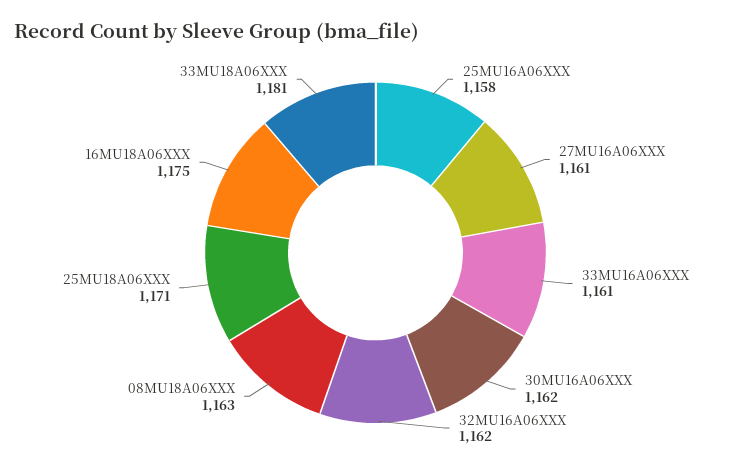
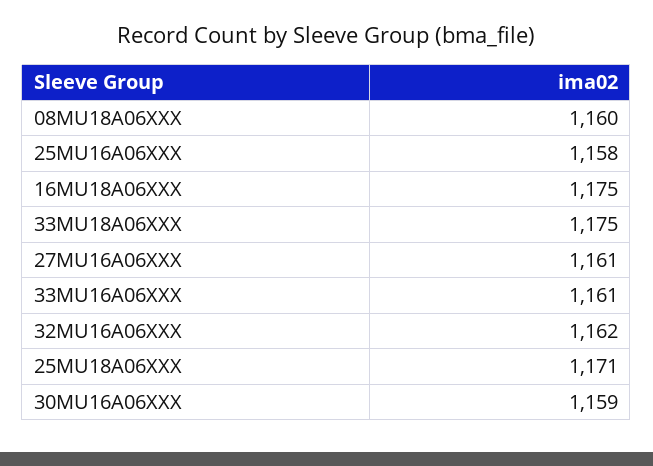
  {
    "25MU16A06XXX": 1158,
    "27MU16A06XXX": 1161,
    "33MU16A06XXX": 1161,
-   "30MU16A06XXX": 1162,
+   "30MU16A06XXX": 1159,
    "32MU16A06XXX": 1162,
-   "08MU18A06XXX": 1163,
+   "08MU18A06XXX": 1160,
    "25MU18A06XXX": 1171,
    "16MU18A06XXX": 1175,
-   "33MU18A06XXX": 1181
+   "33MU18A06XXX": 1175
  }

